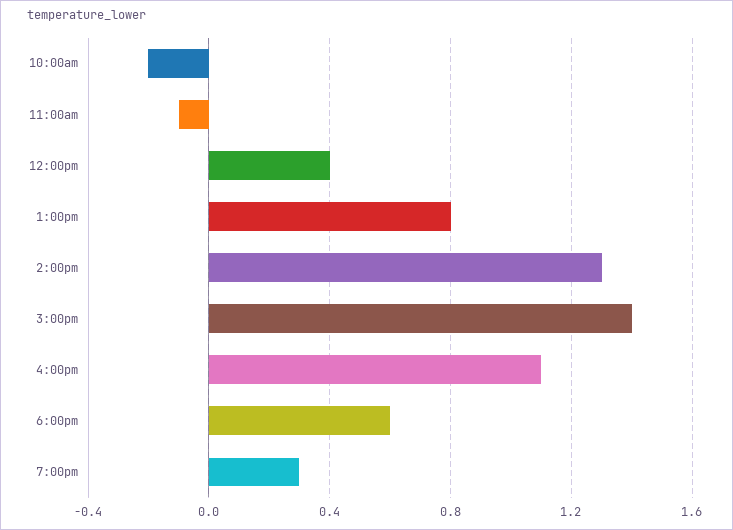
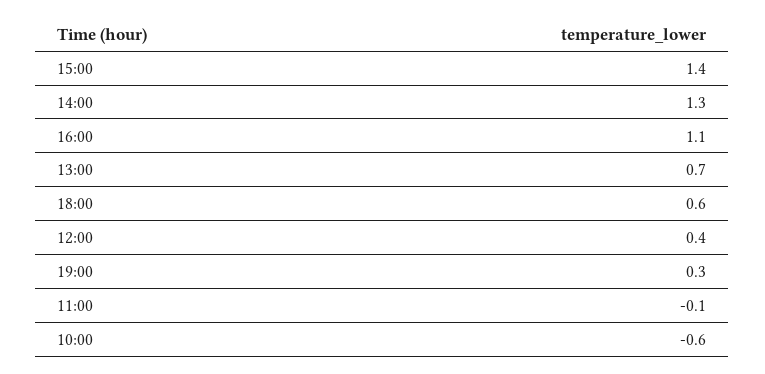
  {
-   "10:00am": -0.2,
+   "10:00am": -0.6,
    "11:00am": -0.1,
    "12:00pm": 0.4,
-   "1:00pm": 0.8,
+   "1:00pm": 0.7,
    "2:00pm": 1.3,
    "3:00pm": 1.4,
    "4:00pm": 1.1,
    "6:00pm": 0.6,
    "7:00pm": 0.3
  }

